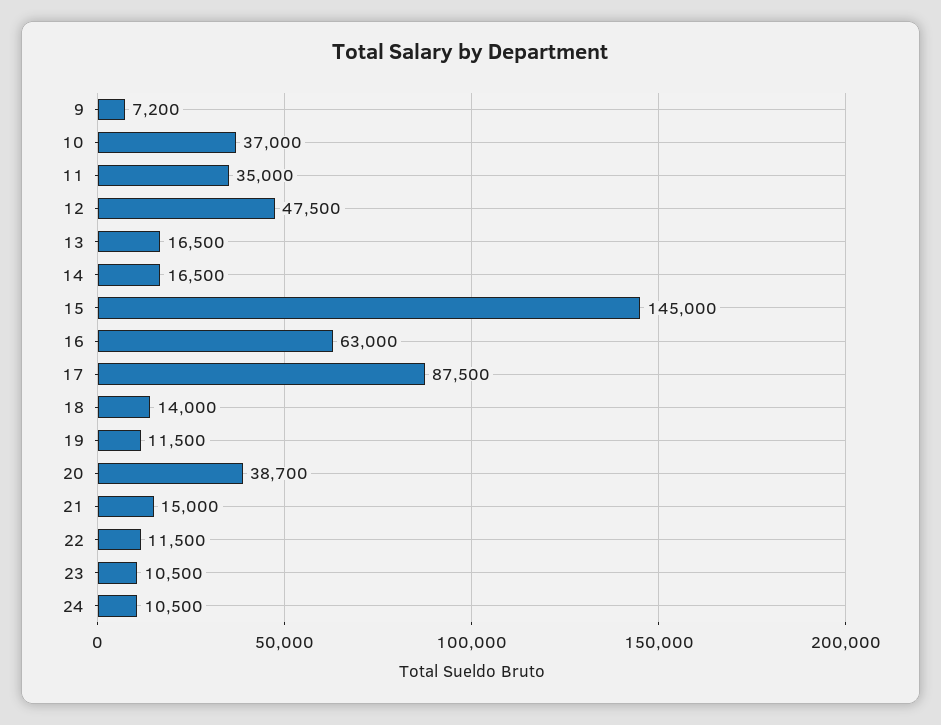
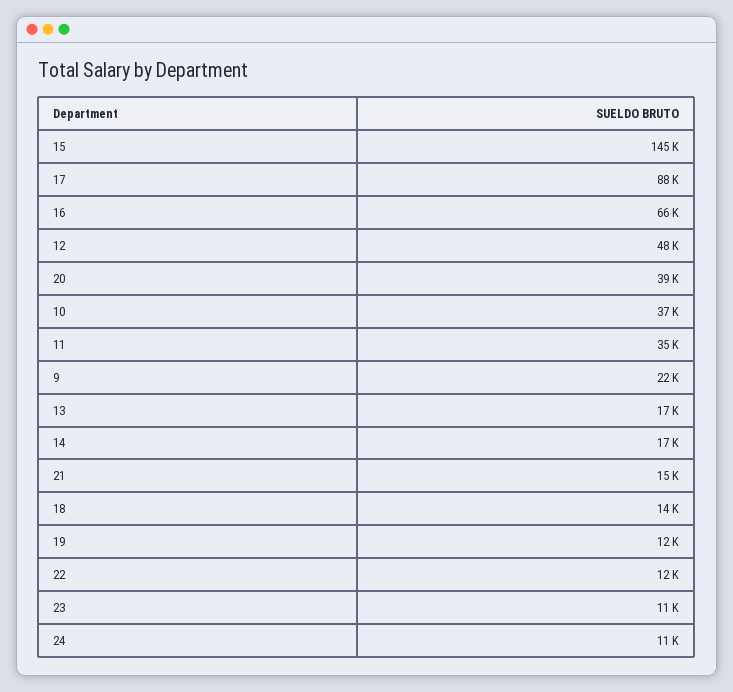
  {
-   "9": 7200,
+   "9": 22000,
    "10": 37000,
    "11": 35000,
    "12": 47500,
    "13": 16500,
    "14": 16500,
    "15": 145000,
-   "16": 63000,
+   "16": 66000,
    "17": 87500,
    "18": 14000,
    "19": 11500,
    "20": 38700,
    "21": 15000,
    "22": 11500,
    "23": 10500,
    "24": 10500
  }

